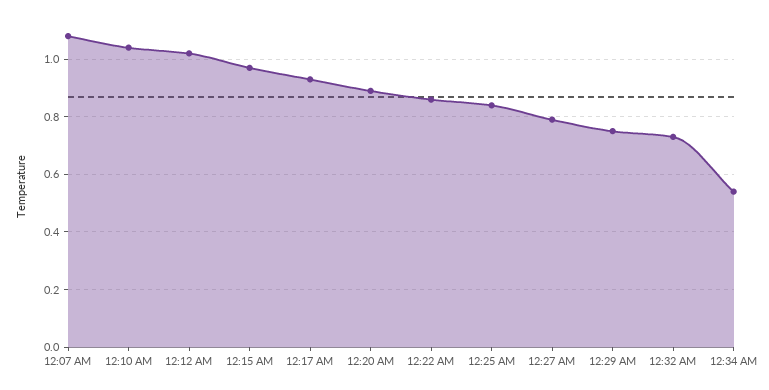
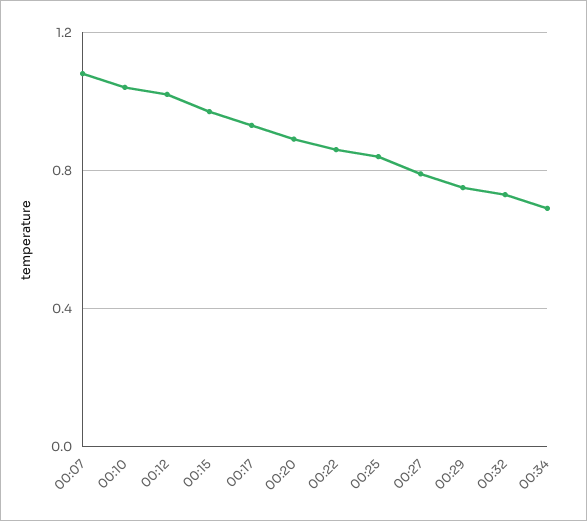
  {
    "12:07 AM": 1.1,
    "12:10 AM": 1.05,
    "12:12 AM": 1,
    "12:15 AM": 0.95,
    "12:17 AM": 0.95,
    "12:20 AM": 0.9,
    "12:22 AM": 0.85,
    "12:25 AM": 0.85,
    "12:27 AM": 0.8,
    "12:29 AM": 0.75,
    "12:32 AM": 0.75,
-   "12:34 AM": 0.55
+   "12:34 AM": 0.7
  }

